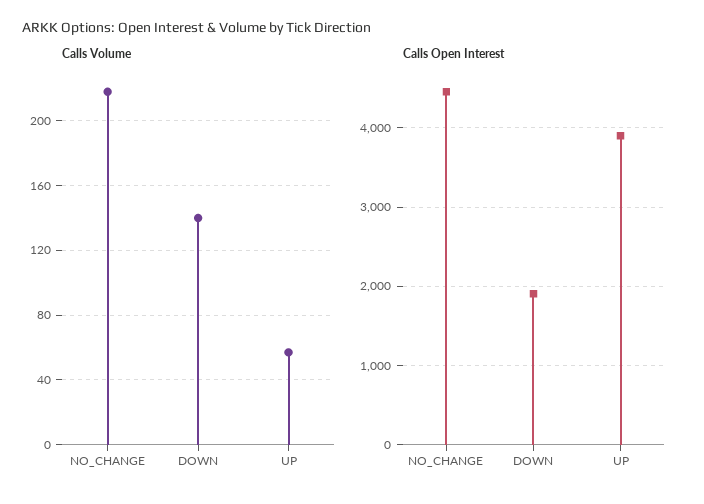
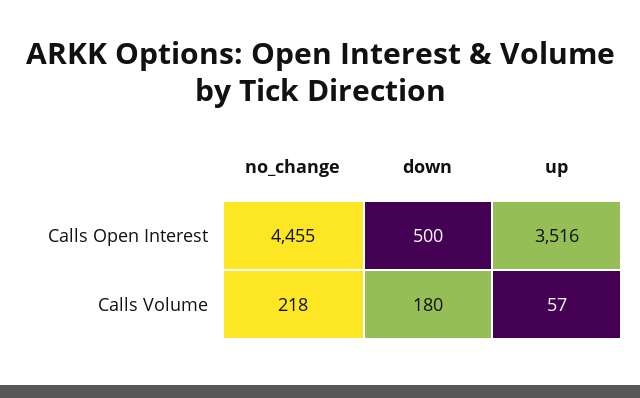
  {
    "Calls Volume": {
      "NO_CHANGE": 218,
-     "DOWN": 140,
+     "DOWN": 180,
      "UP": 57
    },
    "Calls Open Interest": {
      "NO_CHANGE": 4455,
-     "DOWN": 1900,
+     "DOWN": 500,
-     "UP": 3900
+     "UP": 3516
    }
  }

